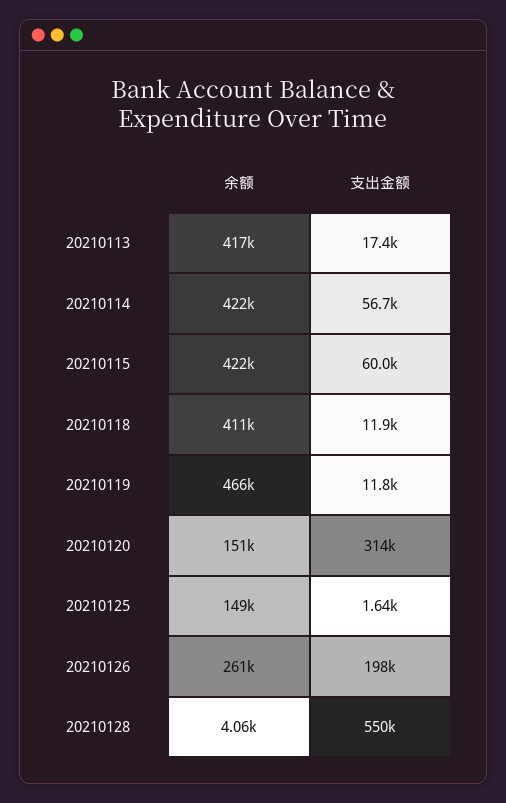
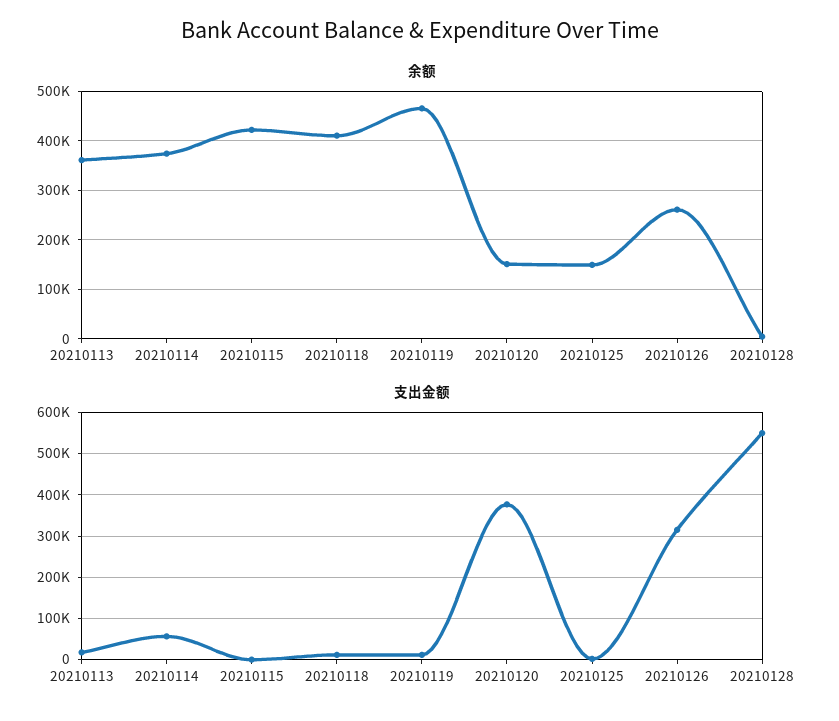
  {
    "余额": {
-     "20210113": 417000,
+     "20210113": 360000,
-     "20210114": 422000,
+     "20210114": 380000,
      "20210115": 422000,
      "20210118": 411000,
      "20210119": 466000,
      "20210120": 151000,
      "20210125": 149000,
      "20210126": 261000,
      "20210128": 4060
    },
    "支出金额": {
      "20210113": 17400,
      "20210114": 56700,
-     "20210115": 60000,
+     "20210115": 0,
      "20210118": 11900,
      "20210119": 11800,
-     "20210120": 314000,
+     "20210120": 380000,
      "20210125": 1640,
-     "20210126": 198000,
+     "20210126": 320000,
      "20210128": 550000
    }
  }

